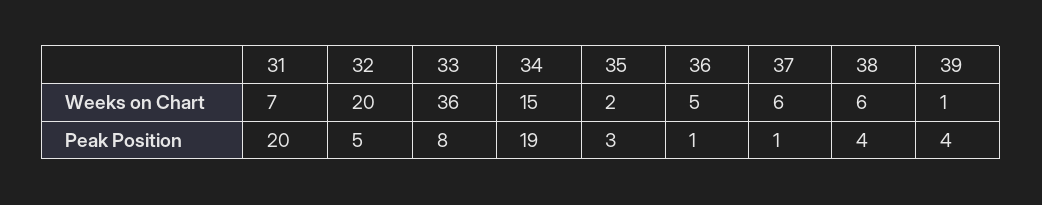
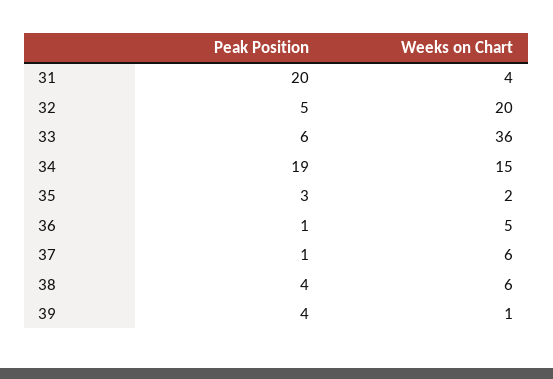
  {
    "31": {
-     "Weeks on Chart": 7,
+     "Weeks on Chart": 4,
      "Peak Position": 20
    },
    "32": {
      "Weeks on Chart": 20,
      "Peak Position": 5
    },
    "33": {
      "Weeks on Chart": 36,
-     "Peak Position": 8
+     "Peak Position": 6
    },
    "34": {
      "Weeks on Chart": 15,
      "Peak Position": 19
    },
    "35": {
      "Weeks on Chart": 2,
      "Peak Position": 3
    },
    "36": {
      "Weeks on Chart": 5,
      "Peak Position": 1
    },
    "37": {
      "Weeks on Chart": 6,
      "Peak Position": 1
    },
    "38": {
      "Weeks on Chart": 6,
      "Peak Position": 4
    },
    "39": {
      "Weeks on Chart": 1,
      "Peak Position": 4
    }
  }

